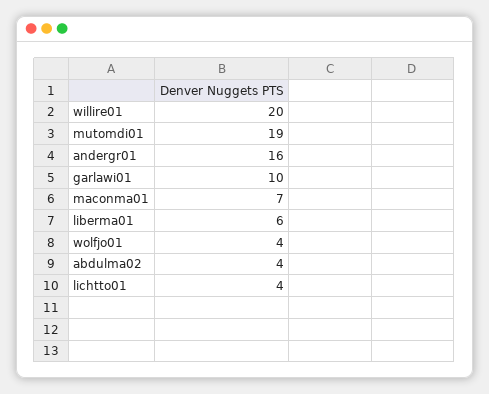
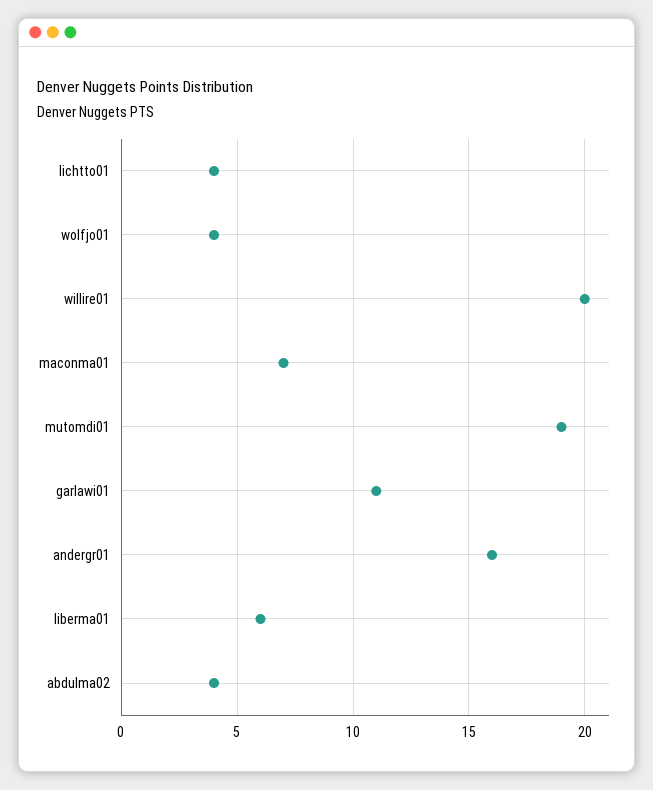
  {
    "willire01": 20,
    "mutomdi01": 19,
    "andergr01": 16,
-   "garlawi01": 10,
+   "garlawi01": 11,
    "maconma01": 7,
    "liberma01": 6,
    "wolfjo01": 4,
    "abdulma02": 4,
    "lichtto01": 4
  }

